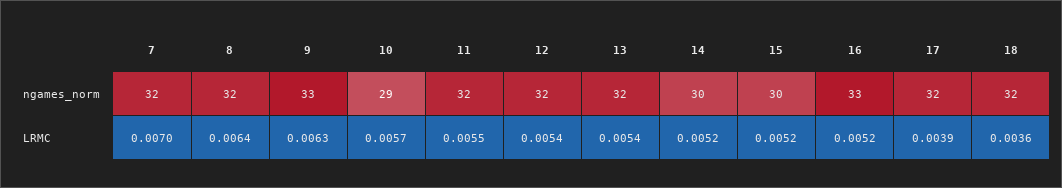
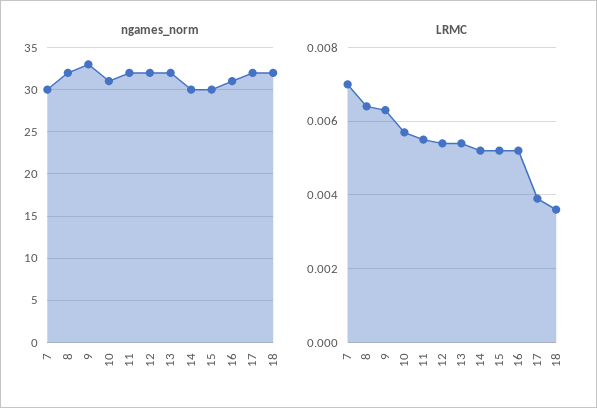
  {
    "ngames_norm": {
-     "7": 32,
+     "7": 30,
      "8": 32,
      "9": 33,
-     "10": 29,
+     "10": 31,
      "11": 32,
      "12": 32,
      "13": 32,
      "14": 30,
      "15": 30,
-     "16": 33,
+     "16": 31,
      "17": 32,
      "18": 32
    },
    "LRMC": {
      "7": 0.007,
      "8": 0.0064,
      "9": 0.0063,
      "10": 0.0057,
      "11": 0.0055,
      "12": 0.0054,
      "13": 0.0054,
      "14": 0.0052,
      "15": 0.0052,
      "16": 0.0052,
      "17": 0.0039,
      "18": 0.0036
    }
  }

